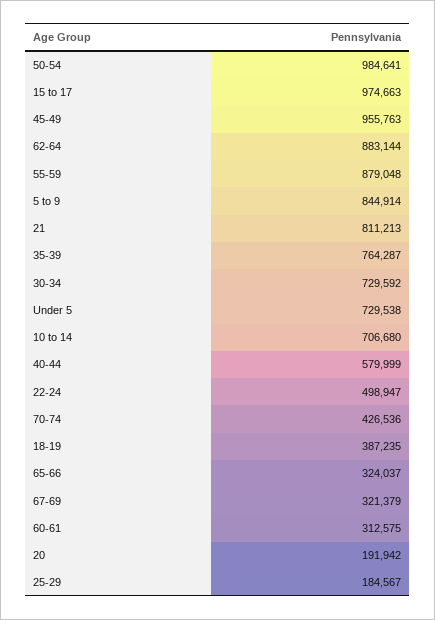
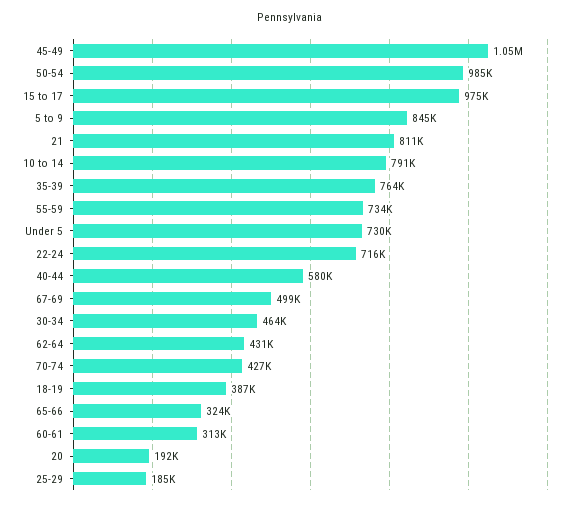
  {
    "50-54": 984641,
    "15 to 17": 974663,
-   "45-49": 955763,
+   "45-49": 1050000,
-   "62-64": 883144,
+   "62-64": 431000,
-   "55-59": 879048,
+   "55-59": 734000,
    "5 to 9": 844914,
    "21": 811213,
    "35-39": 764287,
-   "30-34": 729592,
+   "30-34": 464000,
    "Under 5": 729538,
-   "10 to 14": 706680,
+   "10 to 14": 791000,
    "40-44": 579999,
-   "22-24": 498947,
+   "22-24": 716000,
    "70-74": 426536,
    "18-19": 387235,
    "65-66": 324037,
-   "67-69": 321379,
+   "67-69": 499000,
    "60-61": 312575,
    "20": 191942,
    "25-29": 184567
  }

